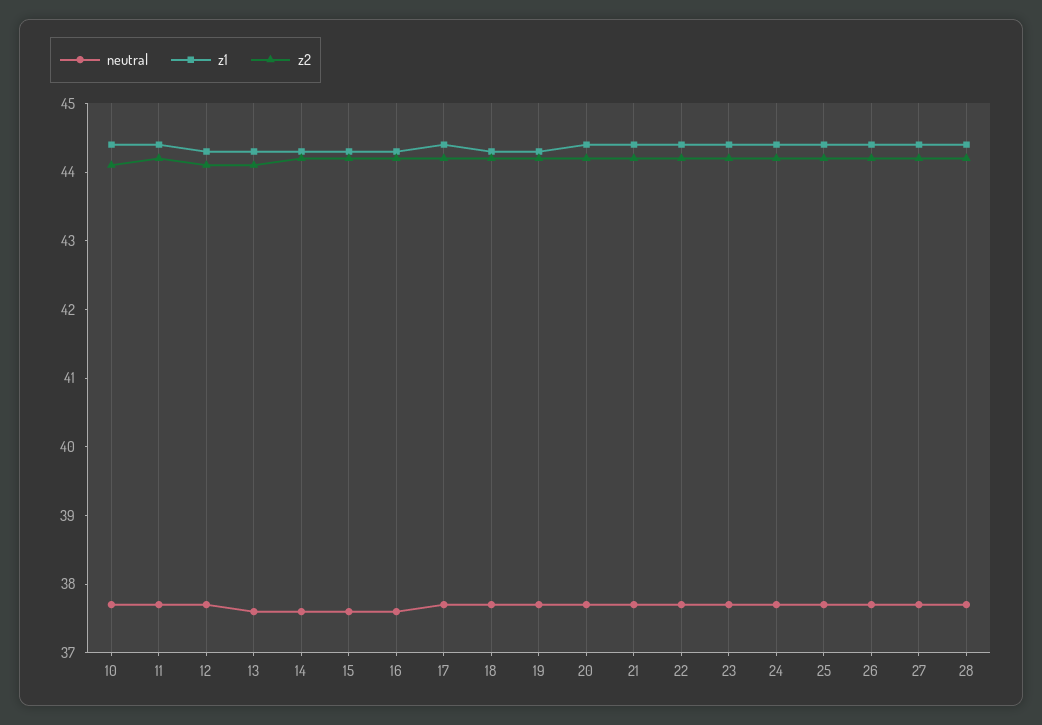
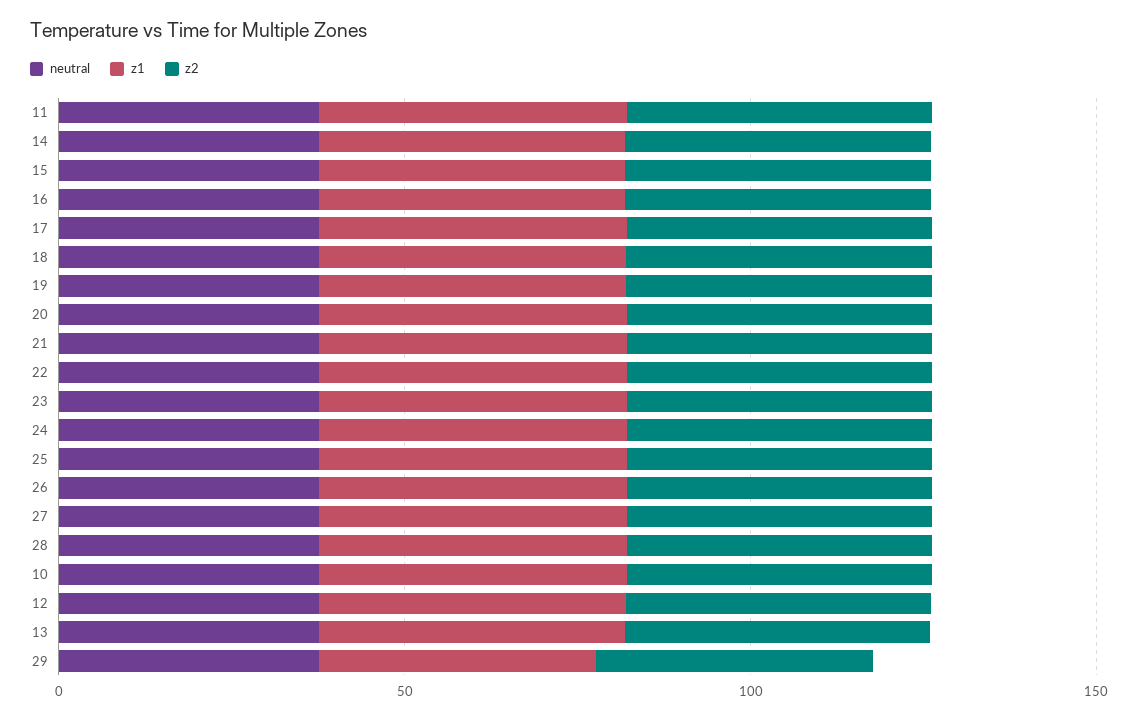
  {
    "neutral": {
      "10": 37.5,
      "11": 37.5,
      "12": 37.5,
      "13": 37.5,
      "14": 37.5,
      "15": 37.5,
      "16": 37.5,
      "17": 37.5,
      "18": 37.5,
      "19": 37.5,
      "20": 37.5,
      "21": 37.5,
      "22": 37.5,
      "23": 37.5,
      "24": 37.5,
      "25": 37.5,
      "26": 37.5,
      "27": 37.5,
-     "28": 37.5
+     "28": 37.5,
+     "29": 40
    },
    "z1": {
      "10": 44.5,
      "11": 44.5,
      "12": 44.5,
      "13": 44.5,
      "14": 44.5,
      "15": 44.5,
      "16": 44.5,
      "17": 44.5,
      "18": 44.5,
      "19": 44.5,
      "20": 44.5,
      "21": 44.5,
      "22": 44.5,
      "23": 44.5,
      "24": 44.5,
      "25": 44.5,
      "26": 44.5,
      "27": 44.5,
-     "28": 44.5
+     "28": 44.5,
+     "29": 40
    },
    "z2": {
      "10": 44,
      "11": 44,
      "12": 44,
      "13": 44,
      "14": 44,
      "15": 44,
      "16": 44,
      "17": 44,
      "18": 44,
      "19": 44,
      "20": 44,
      "21": 44,
      "22": 44,
      "23": 44,
      "24": 44,
      "25": 44,
      "26": 44,
      "27": 44,
-     "28": 44
+     "28": 44,
+     "29": 40
    }
  }

